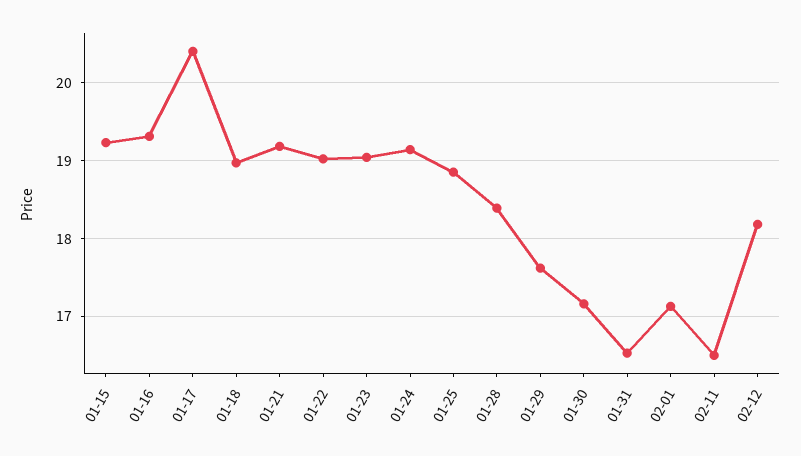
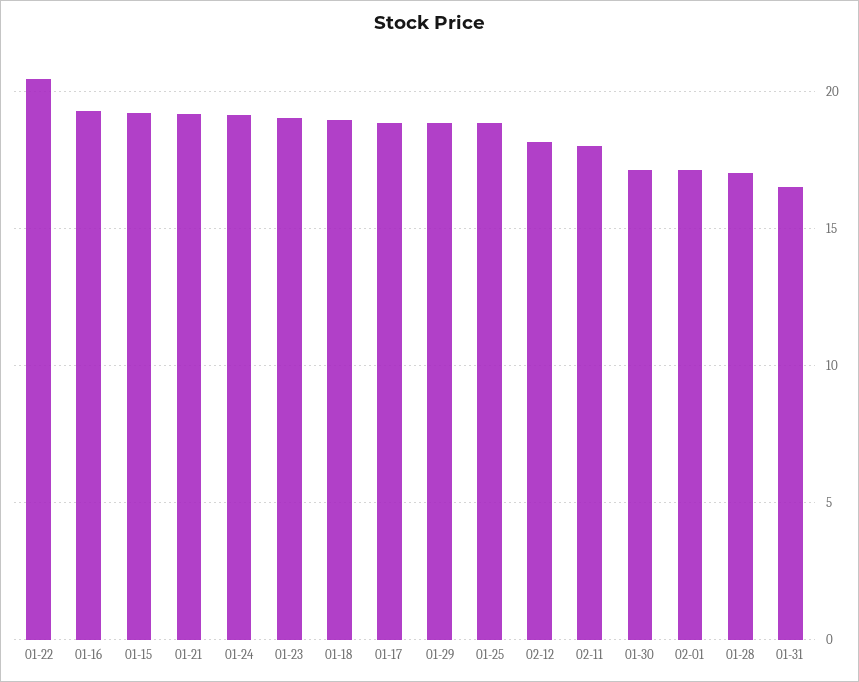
  {
    "01-15": 19.2,
    "01-16": 19.3,
-   "01-17": 20.4,
+   "01-17": 19,
    "01-18": 19,
    "01-21": 19.2,
-   "01-22": 19,
+   "01-22": 20.5,
    "01-23": 19,
    "01-24": 19.1,
    "01-25": 18.9,
-   "01-28": 18.4,
+   "01-28": 17,
-   "01-29": 17.6,
+   "01-29": 19,
    "01-30": 17.2,
    "01-31": 16.5,
    "02-01": 17.1,
-   "02-11": 16.5,
+   "02-11": 18,
    "02-12": 18.2
  }

